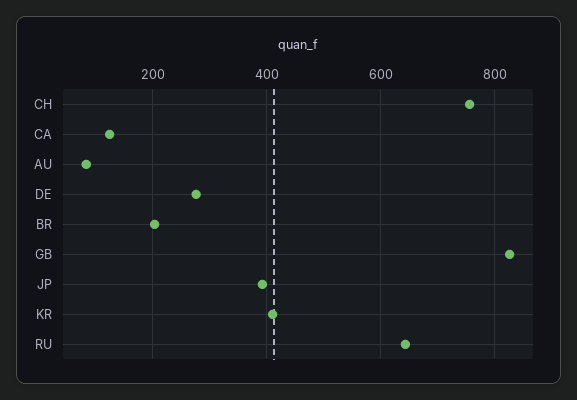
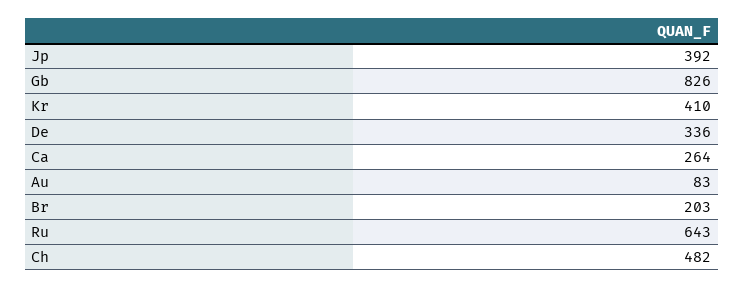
  {
-   "CH": 760,
+   "CH": 482,
-   "CA": 120,
+   "CA": 264,
    "AU": 83,
-   "DE": 280,
+   "DE": 336,
    "BR": 203,
    "GB": 826,
    "JP": 392,
    "KR": 410,
    "RU": 643
  }

